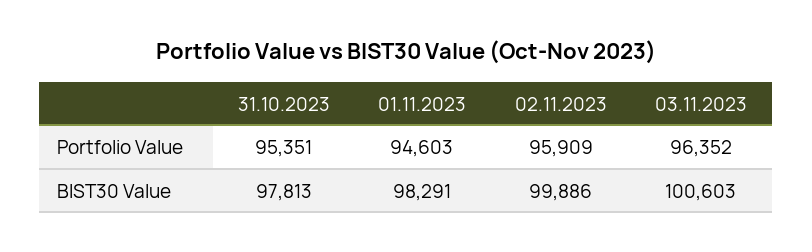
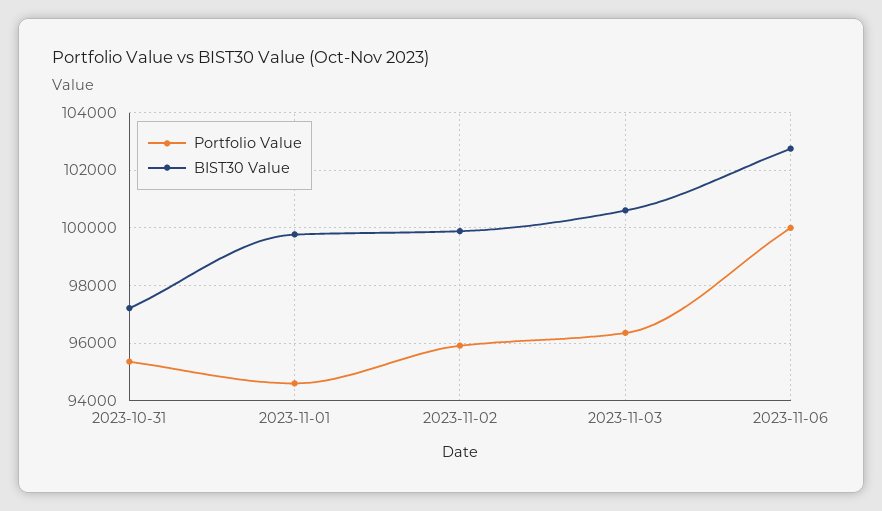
  {
    "Portfolio Value": {
      "31.10.2023": 95351,
      "01.11.2023": 94603,
      "02.11.2023": 95909,
-     "03.11.2023": 96352
+     "03.11.2023": 96352,
+     "2023-11-06": 100000
    },
    "BIST30 Value": {
-     "31.10.2023": 97813,
+     "31.10.2023": 97250,
-     "01.11.2023": 98291,
+     "01.11.2023": 99750,
      "02.11.2023": 99886,
-     "03.11.2023": 100603
+     "03.11.2023": 100603,
+     "2023-11-06": 102750
    }
  }

